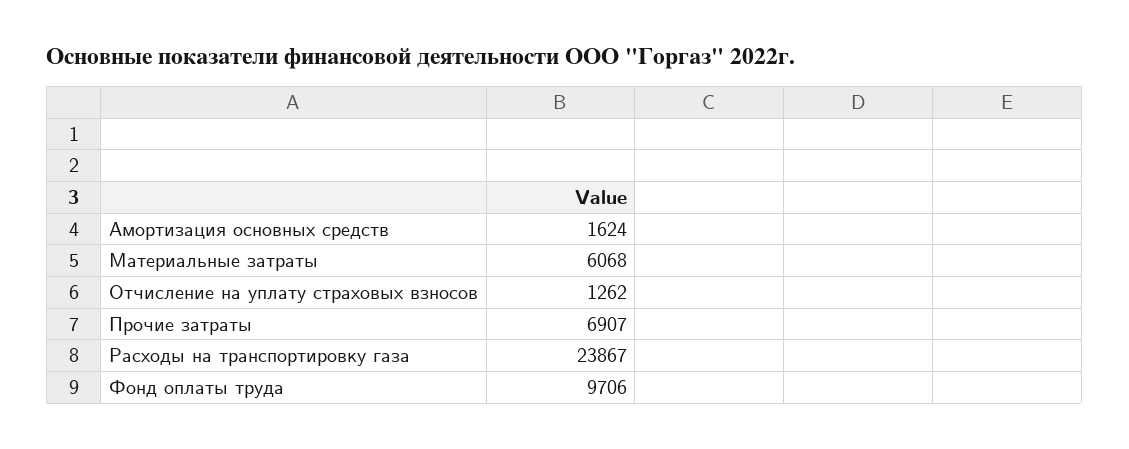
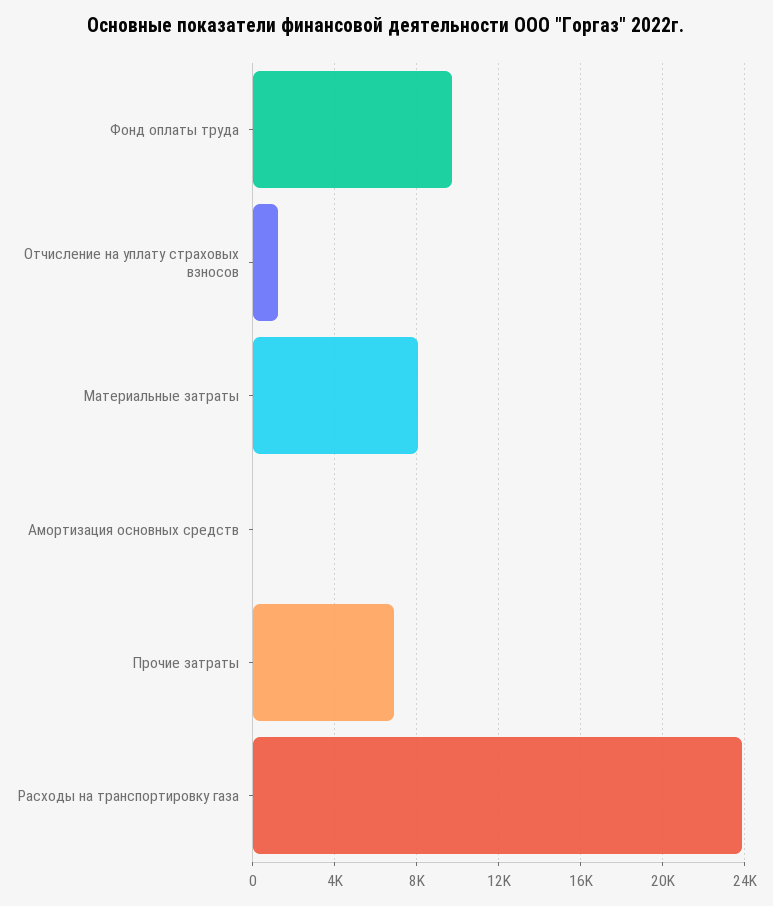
  {
-   "Амортизация основных средств": 1624,
+   "Амортизация основных средств": 0,
-   "Материальные затраты": 6068,
+   "Материальные затраты": 8000,
    "Отчисление на уплату страховых взносов": 1262,
    "Прочие затраты": 6907,
    "Расходы на транспортировку газа": 23867,
    "Фонд оплаты труда": 9706
  }

